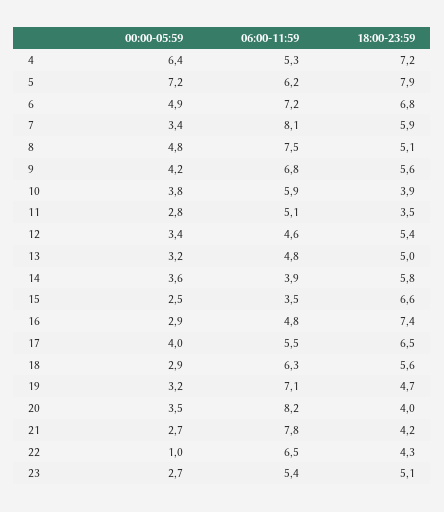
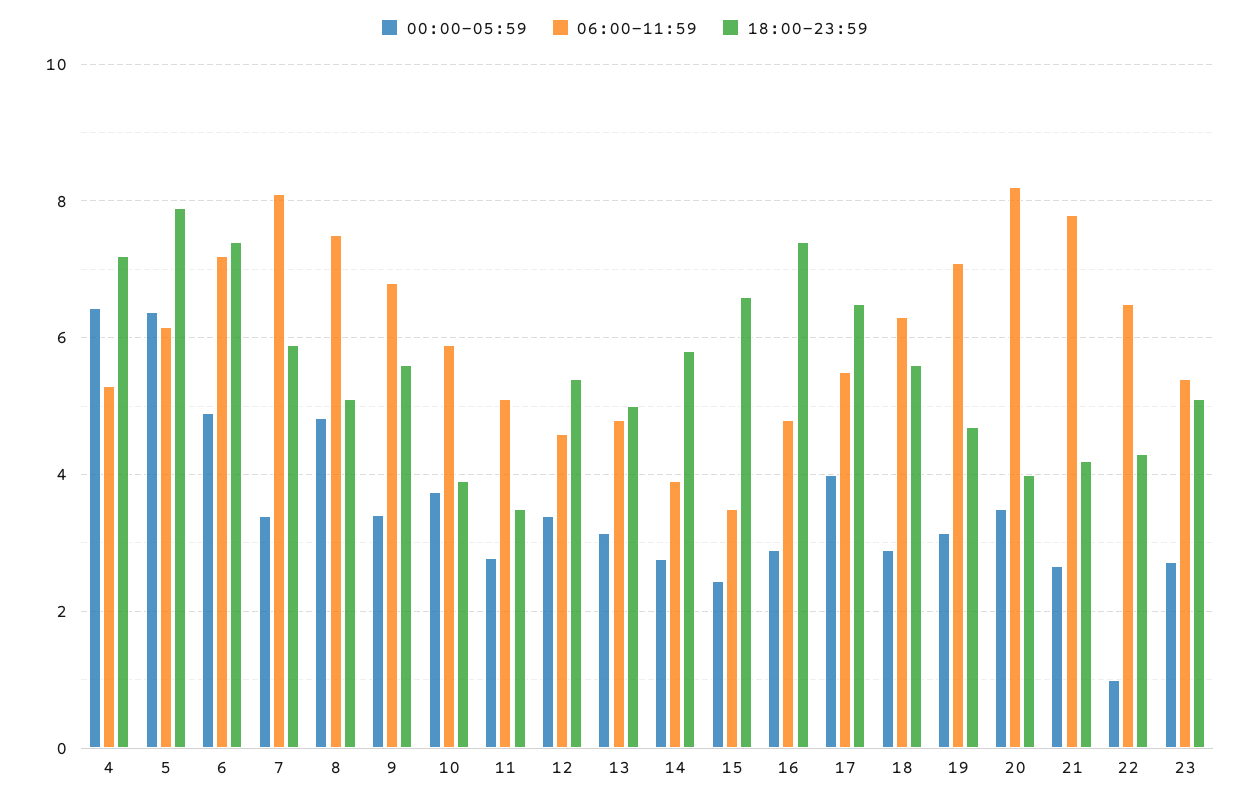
  {
    "00:00-05:59": {
      "4": 6.4,
-     "5": 7.2,
+     "5": 6.4,
      "6": 4.9,
      "7": 3.4,
      "8": 4.8,
-     "9": 4.2,
+     "9": 3.4,
      "10": 3.8,
      "11": 2.8,
      "12": 3.4,
      "13": 3.2,
-     "14": 3.6,
+     "14": 2.8,
      "15": 2.5,
      "16": 2.9,
      "17": 4,
      "18": 2.9,
      "19": 3.2,
      "20": 3.5,
      "21": 2.7,
      "22": 1,
      "23": 2.7
    },
    "06:00-11:59": {
      "4": 5.3,
      "5": 6.2,
      "6": 7.2,
      "7": 8.1,
      "8": 7.5,
      "9": 6.8,
      "10": 5.9,
      "11": 5.1,
      "12": 4.6,
      "13": 4.8,
      "14": 3.9,
      "15": 3.5,
      "16": 4.8,
      "17": 5.5,
      "18": 6.3,
      "19": 7.1,
      "20": 8.2,
      "21": 7.8,
      "22": 6.5,
      "23": 5.4
    },
    "18:00-23:59": {
      "4": 7.2,
      "5": 7.9,
-     "6": 6.8,
+     "6": 7.4,
      "7": 5.9,
      "8": 5.1,
      "9": 5.6,
      "10": 3.9,
      "11": 3.5,
      "12": 5.4,
      "13": 5,
      "14": 5.8,
      "15": 6.6,
      "16": 7.4,
      "17": 6.5,
      "18": 5.6,
      "19": 4.7,
      "20": 4,
      "21": 4.2,
      "22": 4.3,
      "23": 5.1
    }
  }

